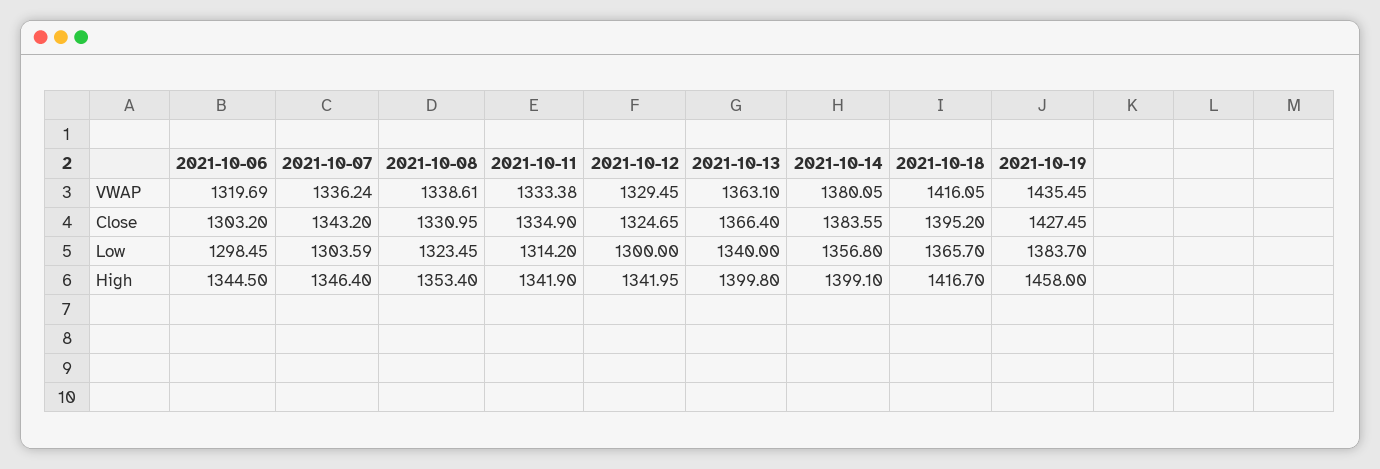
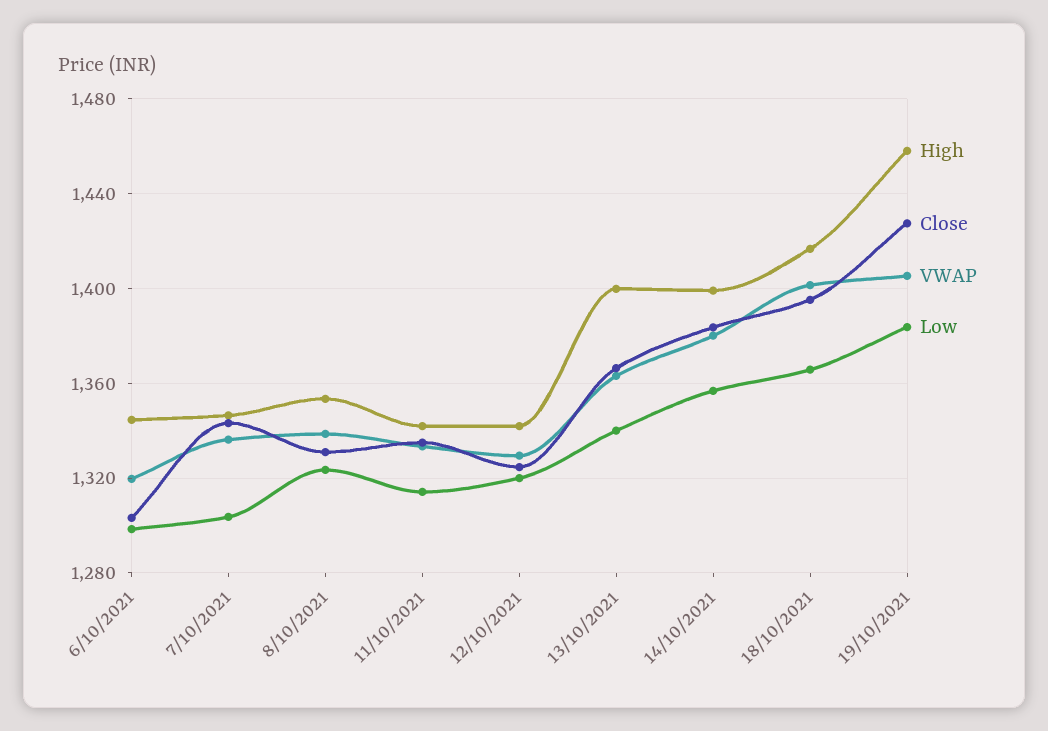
  {
    "VWAP": {
      "2021-10-06": 1319.69,
      "2021-10-07": 1336.24,
      "2021-10-08": 1338.61,
      "2021-10-11": 1333.38,
      "2021-10-12": 1329.45,
      "2021-10-13": 1363.1,
      "2021-10-14": 1380.05,
-     "2021-10-18": 1416.05,
+     "2021-10-18": 1400,
-     "2021-10-19": 1435.45
+     "2021-10-19": 1405
    },
    "Close": {
      "2021-10-06": 1303.2,
      "2021-10-07": 1343.2,
      "2021-10-08": 1330.95,
      "2021-10-11": 1334.9,
      "2021-10-12": 1324.65,
      "2021-10-13": 1366.4,
      "2021-10-14": 1383.55,
      "2021-10-18": 1395.2,
      "2021-10-19": 1427.45
    },
    "Low": {
      "2021-10-06": 1298.45,
      "2021-10-07": 1303.59,
      "2021-10-08": 1323.45,
      "2021-10-11": 1314.2,
-     "2021-10-12": 1300,
+     "2021-10-12": 1320,
      "2021-10-13": 1340,
      "2021-10-14": 1356.8,
      "2021-10-18": 1365.7,
      "2021-10-19": 1383.7
    },
    "High": {
      "2021-10-06": 1344.5,
      "2021-10-07": 1346.4,
      "2021-10-08": 1353.4,
      "2021-10-11": 1341.9,
      "2021-10-12": 1341.95,
      "2021-10-13": 1399.8,
      "2021-10-14": 1399.1,
      "2021-10-18": 1416.7,
      "2021-10-19": 1458
    }
  }

